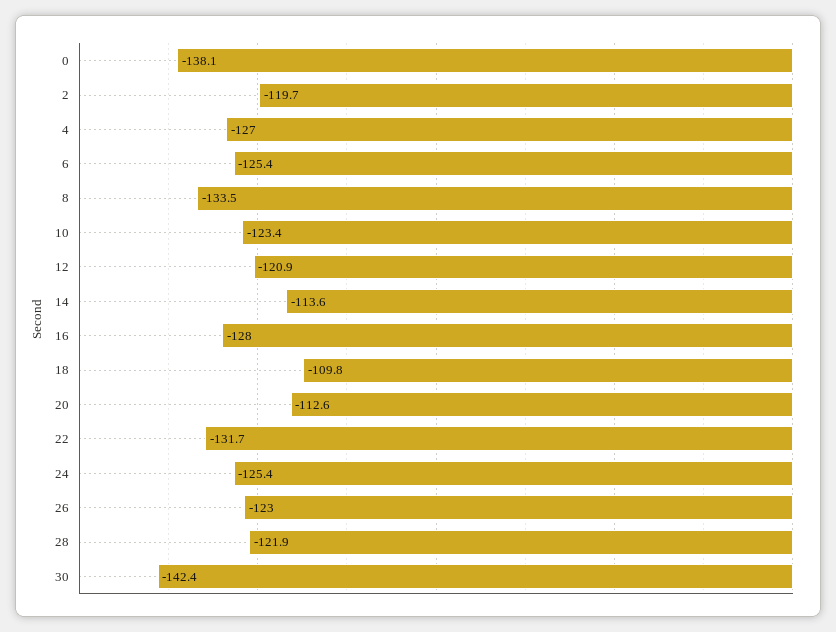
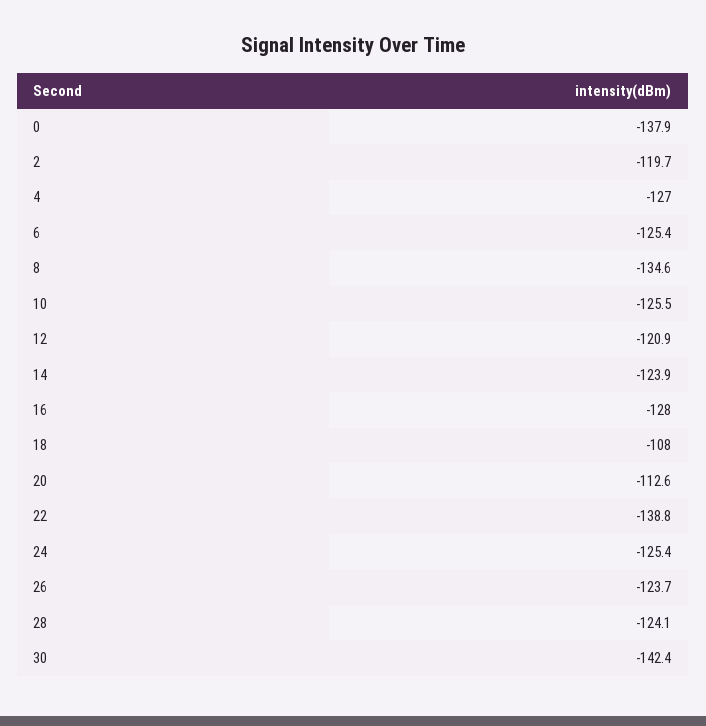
  {
-   "0": -138.1,
+   "0": -137.9,
    "2": -119.7,
    "4": -127,
    "6": -125.4,
-   "8": -133.5,
+   "8": -134.6,
-   "10": -123.4,
+   "10": -125.5,
    "12": -120.9,
-   "14": -113.6,
+   "14": -123.9,
    "16": -128,
-   "18": -109.8,
+   "18": -108,
    "20": -112.6,
-   "22": -131.7,
+   "22": -138.8,
    "24": -125.4,
-   "26": -123,
+   "26": -123.7,
-   "28": -121.9,
+   "28": -124.1,
    "30": -142.4
  }

